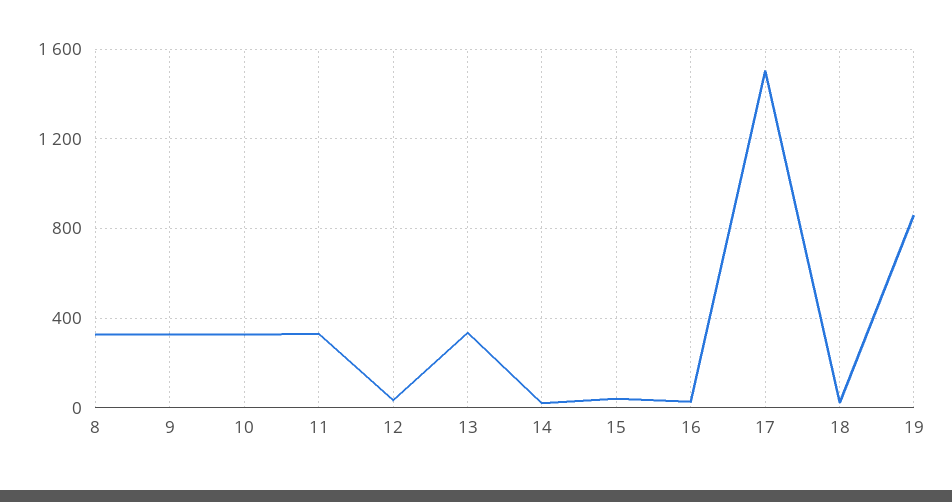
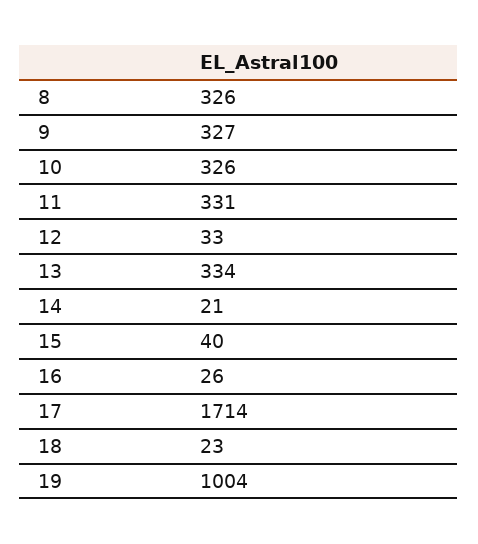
  {
    "8": 326,
    "9": 327,
    "10": 326,
    "11": 331,
    "12": 33,
    "13": 334,
    "14": 21,
    "15": 40,
    "16": 26,
-   "17": 1500,
+   "17": 1714,
    "18": 23,
-   "19": 850
+   "19": 1004
  }

